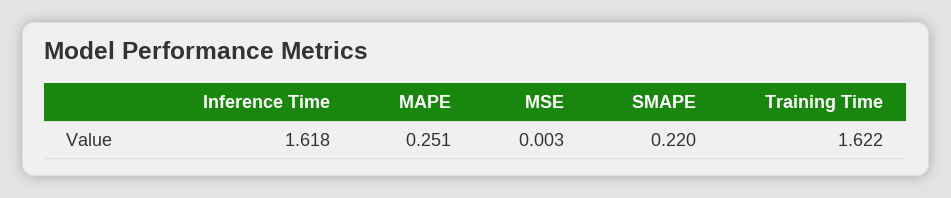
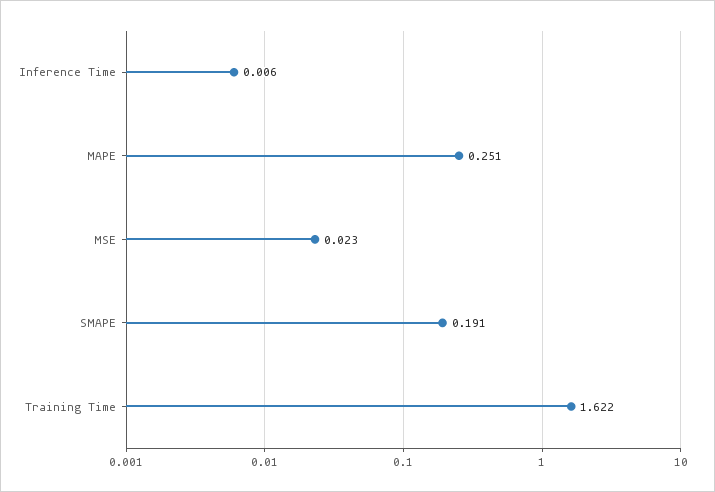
  {
-   "Inference Time": 1.618,
+   "Inference Time": 0.006,
    "MAPE": 0.251,
-   "MSE": 0.003,
+   "MSE": 0.023,
-   "SMAPE": 0.22,
+   "SMAPE": 0.191,
    "Training Time": 1.622
  }

